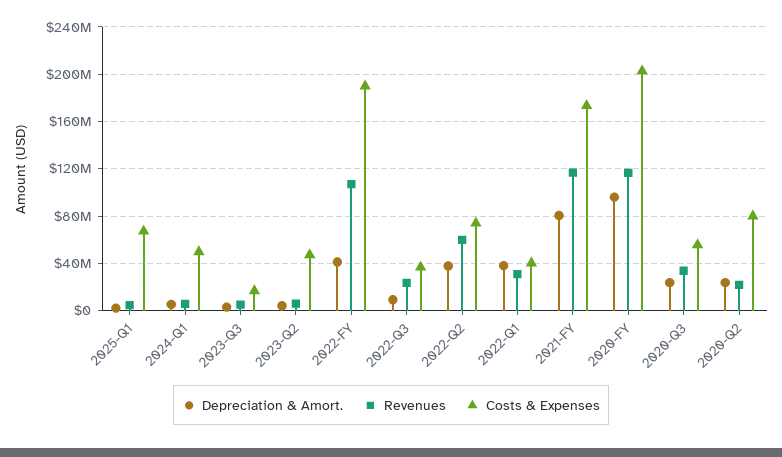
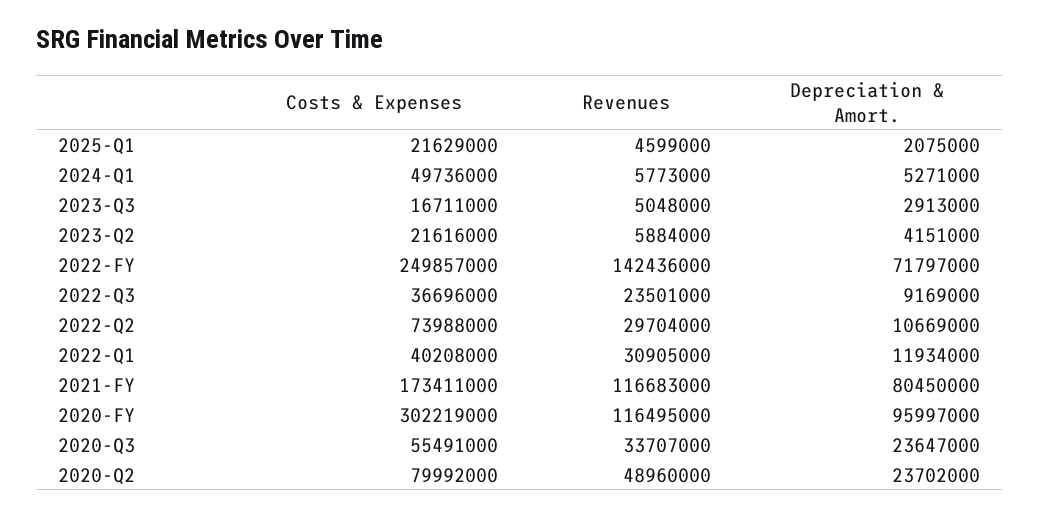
  {
    "Depreciation & Amort.": {
      "2025-Q1": 2075000,
      "2024-Q1": 5271000,
      "2023-Q3": 2913000,
      "2023-Q2": 4151000,
-     "2022-FY": 40000000,
+     "2022-FY": 71797000,
      "2022-Q3": 9169000,
-     "2022-Q2": 40000000,
+     "2022-Q2": 10669000,
-     "2022-Q1": 40000000,
+     "2022-Q1": 11934000,
      "2021-FY": 80450000,
      "2020-FY": 95997000,
      "2020-Q3": 23647000,
      "2020-Q2": 23702000
    },
    "Revenues": {
      "2025-Q1": 4599000,
      "2024-Q1": 5773000,
      "2023-Q3": 5048000,
      "2023-Q2": 5884000,
-     "2022-FY": 110000000,
+     "2022-FY": 142436000,
      "2022-Q3": 23501000,
-     "2022-Q2": 60000000,
+     "2022-Q2": 29704000,
      "2022-Q1": 30905000,
      "2021-FY": 116683000,
      "2020-FY": 116495000,
      "2020-Q3": 33707000,
-     "2020-Q2": 20000000
+     "2020-Q2": 48960000
    },
    "Costs & Expenses": {
-     "2025-Q1": 70000000,
+     "2025-Q1": 21629000,
      "2024-Q1": 49736000,
      "2023-Q3": 16711000,
-     "2023-Q2": 50000000,
+     "2023-Q2": 21616000,
-     "2022-FY": 190000000,
+     "2022-FY": 249857000,
      "2022-Q3": 36696000,
      "2022-Q2": 73988000,
      "2022-Q1": 40208000,
      "2021-FY": 173411000,
-     "2020-FY": 200000000,
+     "2020-FY": 302219000,
      "2020-Q3": 55491000,
      "2020-Q2": 79992000
    }
  }

